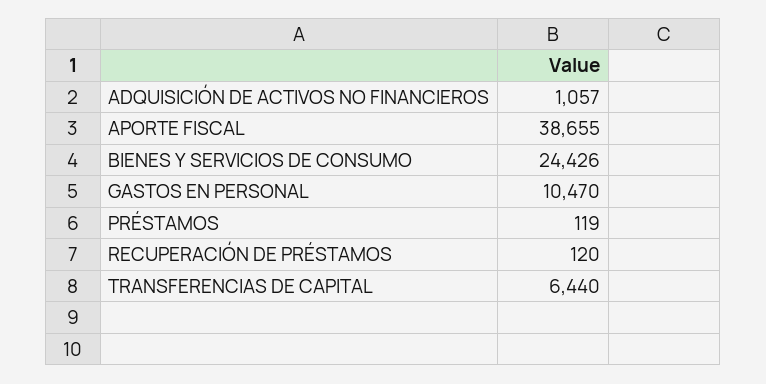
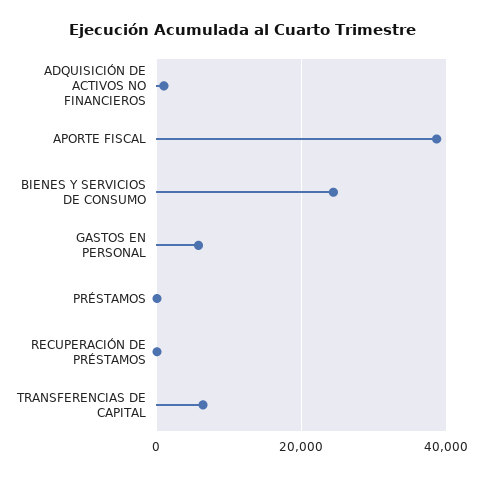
  {
    "ADQUISICIÓN DE ACTIVOS NO FINANCIEROS": 1057,
    "APORTE FISCAL": 38655,
    "BIENES Y SERVICIOS DE CONSUMO": 24426,
-   "GASTOS EN PERSONAL": 10470,
+   "GASTOS EN PERSONAL": 6000,
    "PRÉSTAMOS": 119,
    "RECUPERACIÓN DE PRÉSTAMOS": 120,
    "TRANSFERENCIAS DE CAPITAL": 6440
  }

